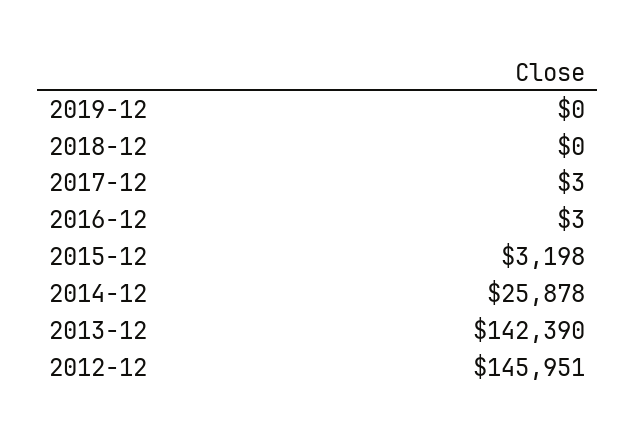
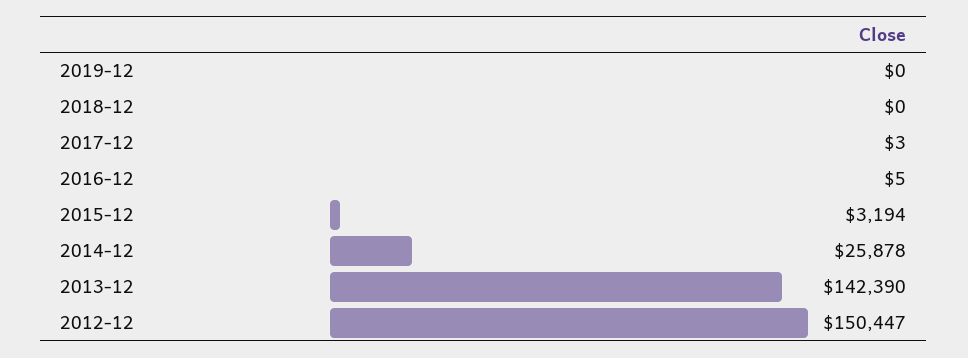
  {
    "2019-12": 0,
    "2018-12": 0,
    "2017-12": 3,
-   "2016-12": 3,
+   "2016-12": 5,
-   "2015-12": 3198,
+   "2015-12": 3194,
    "2014-12": 25878,
    "2013-12": 142390,
-   "2012-12": 145951
+   "2012-12": 150447
  }

